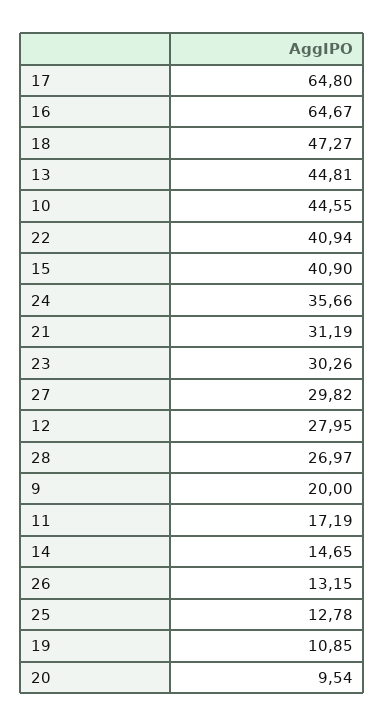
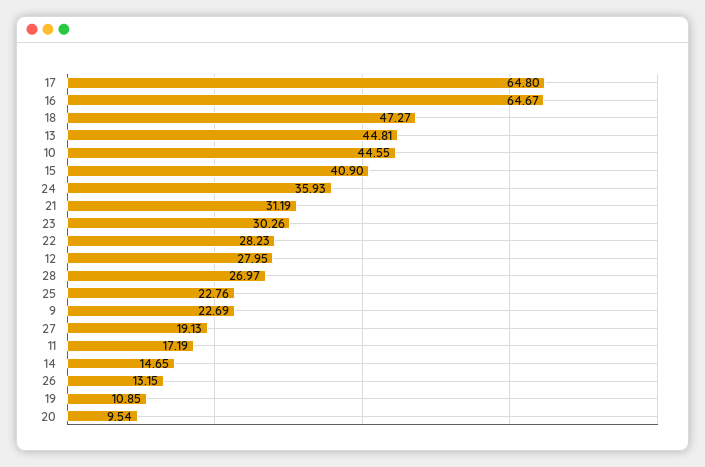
  {
    "17": 64.8,
    "16": 64.67,
    "18": 47.27,
    "13": 44.81,
    "10": 44.55,
-   "22": 40.94,
+   "22": 28.23,
    "15": 40.9,
-   "24": 35.66,
+   "24": 35.93,
    "21": 31.19,
    "23": 30.26,
-   "27": 29.82,
+   "27": 19.13,
    "12": 27.95,
    "28": 26.97,
-   "9": 20,
+   "9": 22.69,
    "11": 17.19,
    "14": 14.65,
    "26": 13.15,
-   "25": 12.78,
+   "25": 22.76,
    "19": 10.85,
    "20": 9.54
  }

